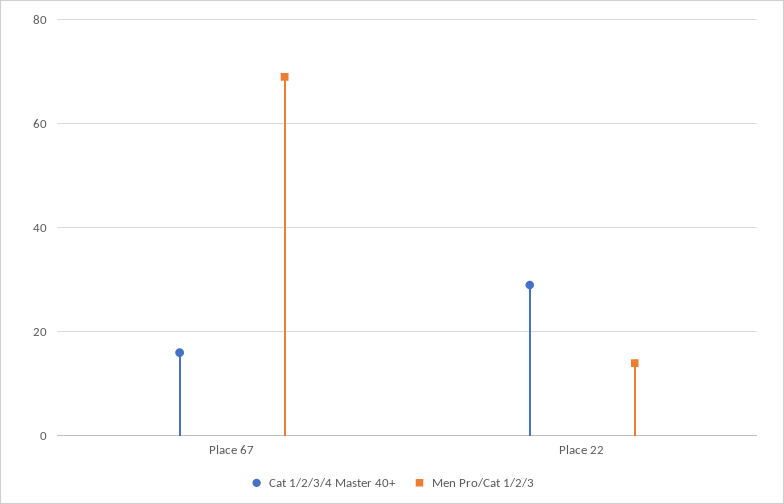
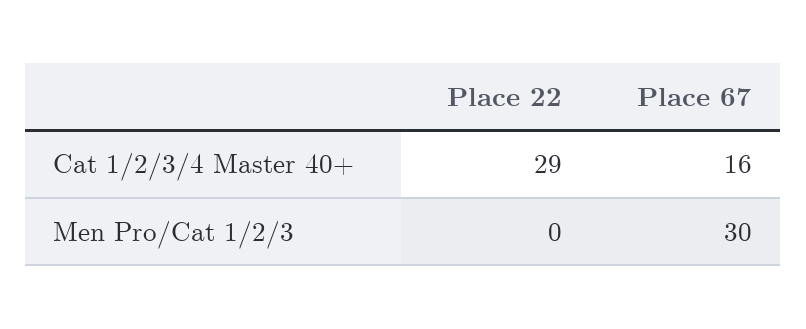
  {
    "Cat 1/2/3/4 Master 40+": {
      "Place 67": 16,
      "Place 22": 29
    },
    "Men Pro/Cat 1/2/3": {
-     "Place 67": 70,
+     "Place 67": 30,
-     "Place 22": 15
+     "Place 22": 0
    }
  }

